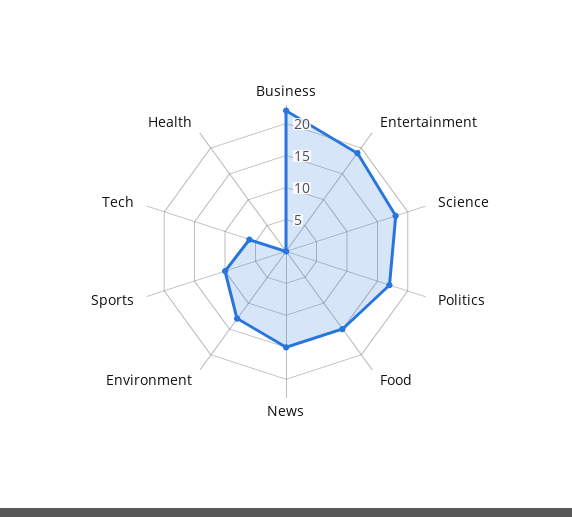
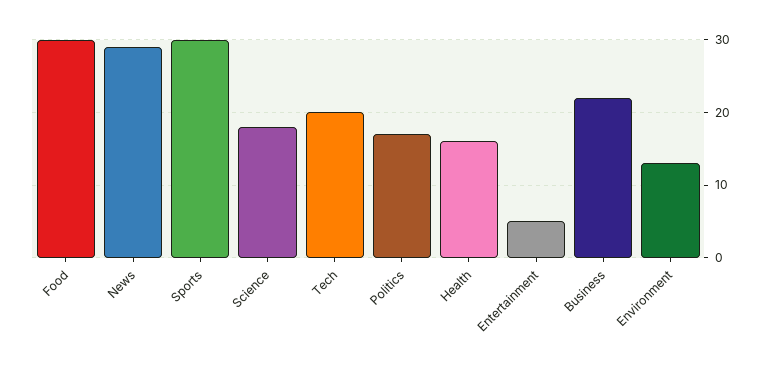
  {
    "Business": 22,
-   "Entertainment": 20,
+   "Entertainment": 5,
    "Science": 18,
    "Politics": 17,
-   "Food": 15,
+   "Food": 30,
-   "News": 15,
+   "News": 29,
    "Environment": 13,
-   "Sports": 10,
+   "Sports": 30,
-   "Tech": 5,
+   "Tech": 20,
-   "Health": 0
+   "Health": 16
  }

